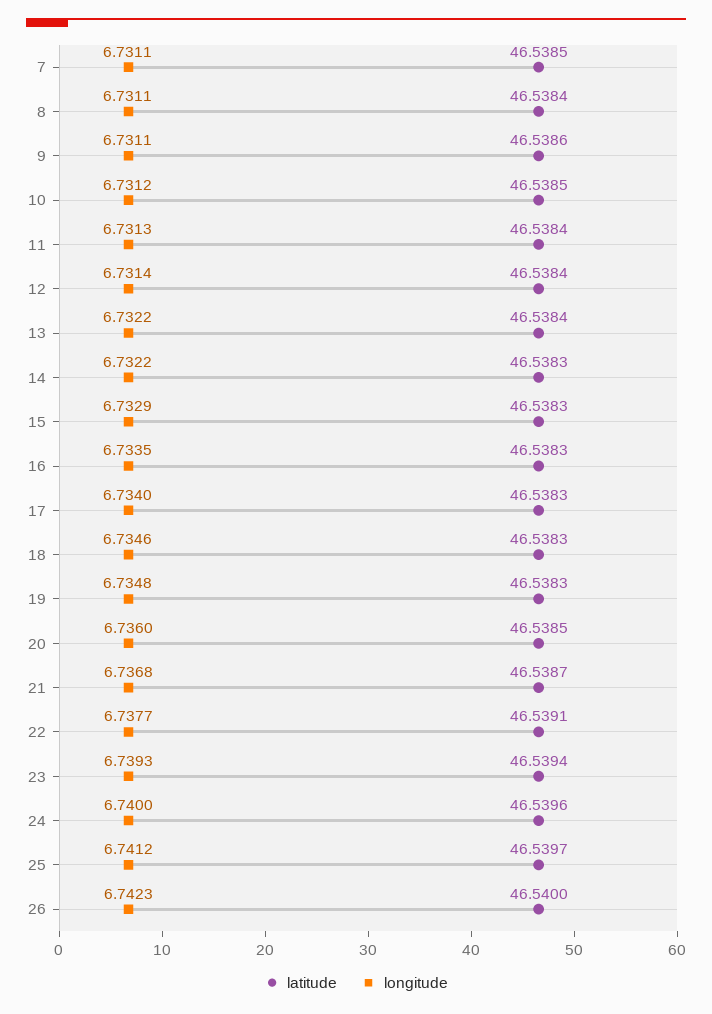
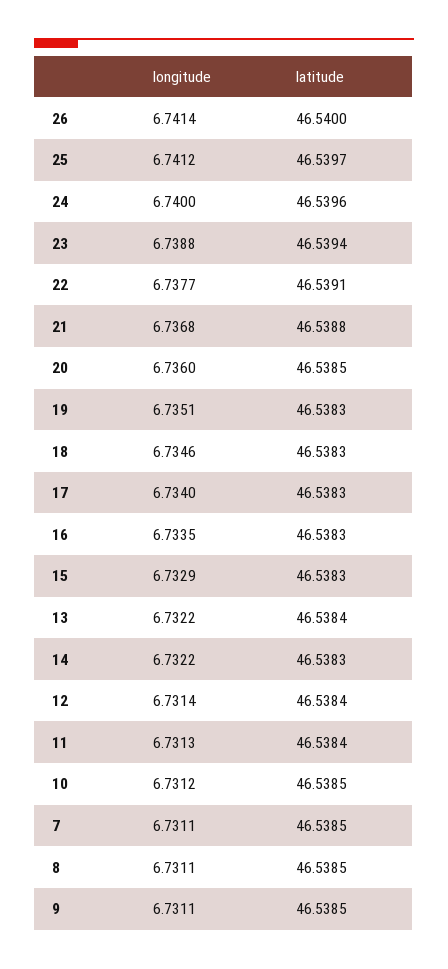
  {
    "latitude": {
      "7": 46.5385,
-     "8": 46.5384,
+     "8": 46.5385,
-     "9": 46.5386,
+     "9": 46.5385,
      "10": 46.5385,
      "11": 46.5384,
      "12": 46.5384,
      "13": 46.5384,
      "14": 46.5383,
      "15": 46.5383,
      "16": 46.5383,
      "17": 46.5383,
      "18": 46.5383,
      "19": 46.5383,
      "20": 46.5385,
-     "21": 46.5387,
+     "21": 46.5388,
      "22": 46.5391,
      "23": 46.5394,
      "24": 46.5396,
      "25": 46.5397,
      "26": 46.54
    },
    "longitude": {
      "7": 6.7311,
      "8": 6.7311,
      "9": 6.7311,
      "10": 6.7312,
      "11": 6.7313,
      "12": 6.7314,
      "13": 6.7322,
      "14": 6.7322,
      "15": 6.7329,
      "16": 6.7335,
      "17": 6.734,
      "18": 6.7346,
-     "19": 6.7348,
+     "19": 6.7351,
      "20": 6.736,
      "21": 6.7368,
      "22": 6.7377,
-     "23": 6.7393,
+     "23": 6.7388,
      "24": 6.74,
      "25": 6.7412,
-     "26": 6.7423
+     "26": 6.7414
    }
  }

